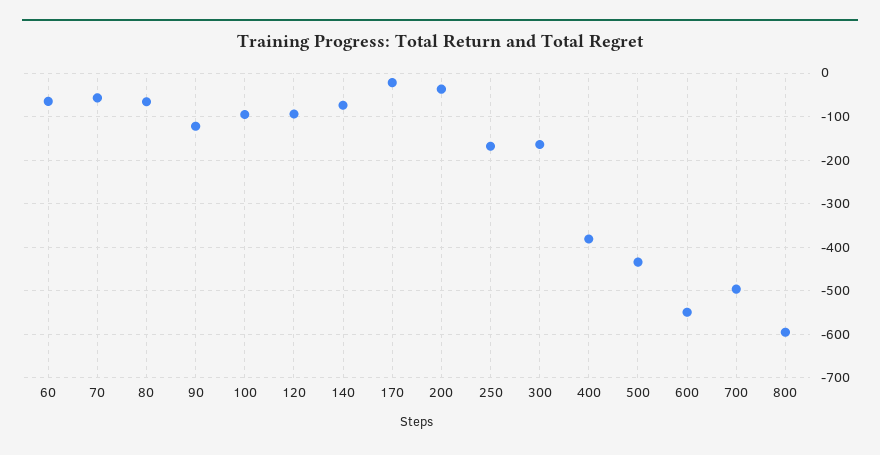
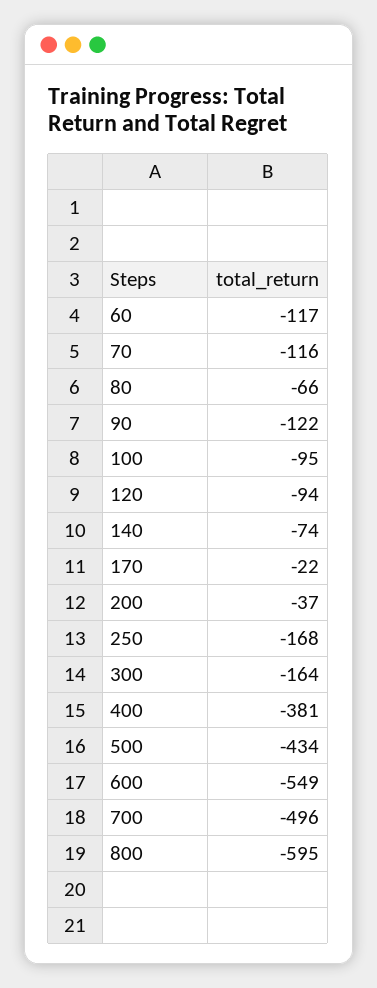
  {
-   "60": -60,
+   "60": -117,
-   "70": -60,
+   "70": -116,
    "80": -66,
    "90": -122,
    "100": -95,
    "120": -94,
    "140": -74,
    "170": -22,
    "200": -37,
    "250": -168,
    "300": -164,
    "400": -381,
    "500": -434,
    "600": -549,
    "700": -496,
    "800": -595
  }

